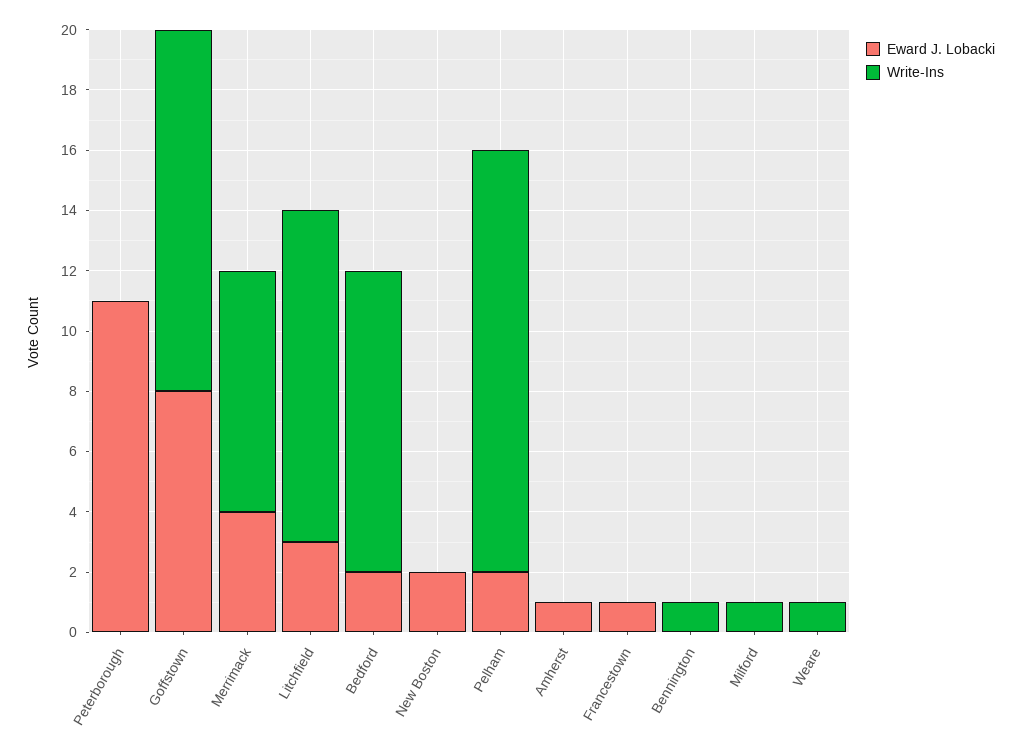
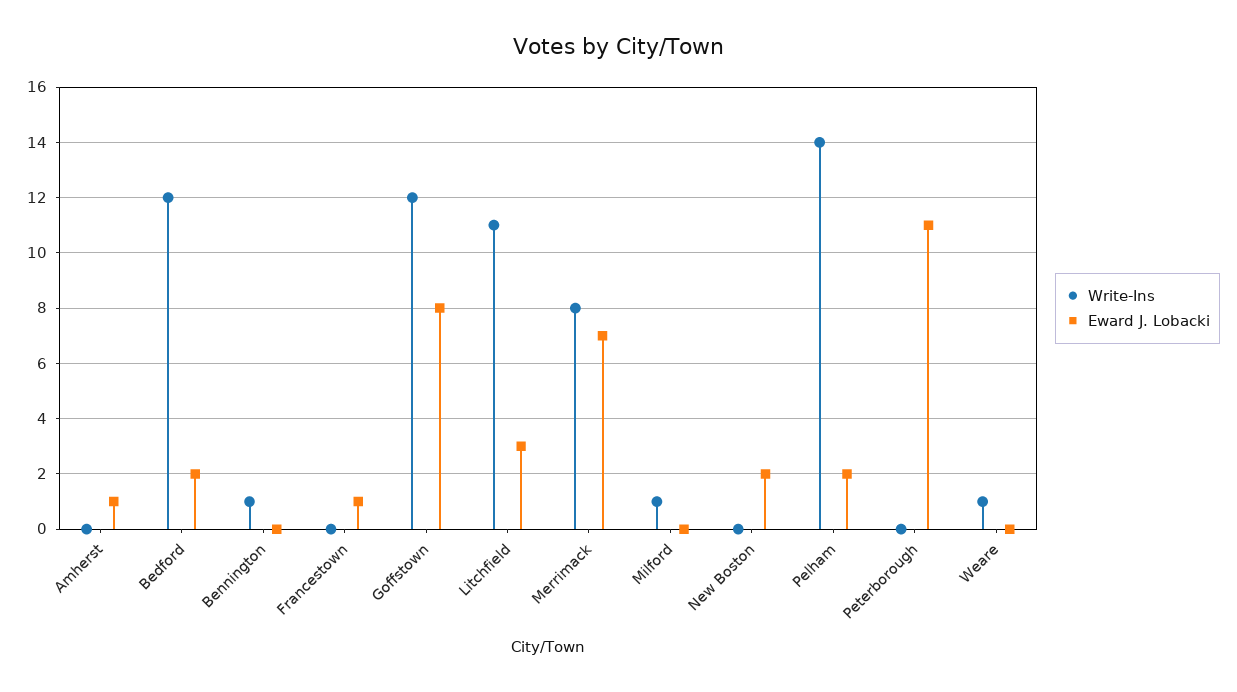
  {
    "Eward J. Lobacki": {
      "Peterborough": 11,
      "Goffstown": 8,
-     "Merrimack": 4,
+     "Merrimack": 7,
      "Litchfield": 3,
      "Bedford": 2,
      "New Boston": 2,
      "Pelham": 2,
      "Amherst": 1,
      "Francestown": 1,
      "Bennington": 0,
      "Milford": 0,
      "Weare": 0
    },
    "Write-Ins": {
      "Peterborough": 0,
      "Goffstown": 12,
      "Merrimack": 8,
      "Litchfield": 11,
-     "Bedford": 10,
+     "Bedford": 12,
      "New Boston": 0,
      "Pelham": 14,
      "Amherst": 0,
      "Francestown": 0,
      "Bennington": 1,
      "Milford": 1,
      "Weare": 1
    }
  }

